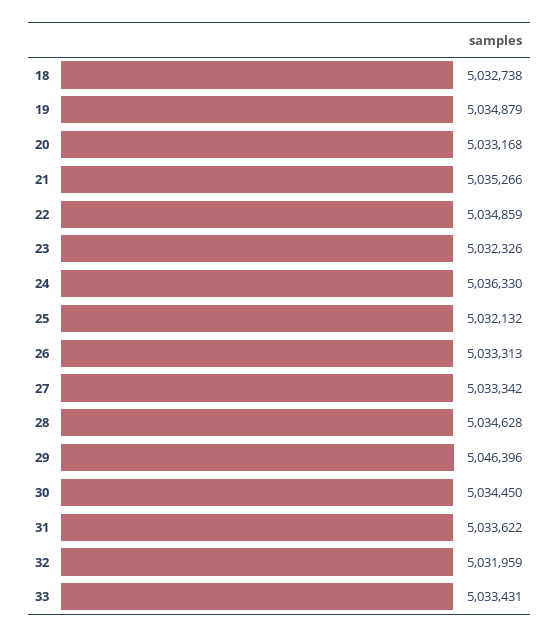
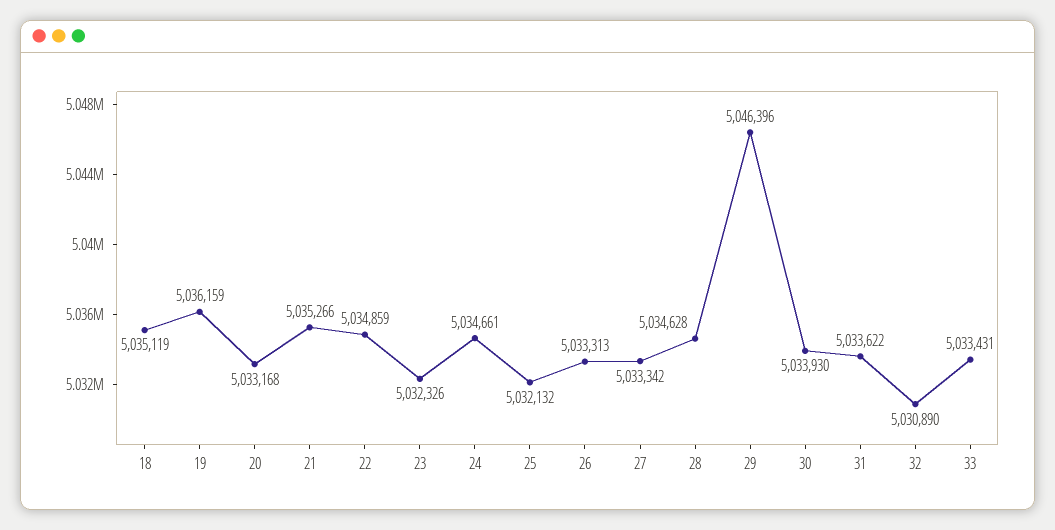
  {
-   "18": 5032738,
+   "18": 5035119,
-   "19": 5034879,
+   "19": 5036159,
    "20": 5033168,
    "21": 5035266,
    "22": 5034859,
    "23": 5032326,
-   "24": 5036330,
+   "24": 5034661,
    "25": 5032132,
    "26": 5033313,
    "27": 5033342,
    "28": 5034628,
    "29": 5046396,
-   "30": 5034450,
+   "30": 5033930,
    "31": 5033622,
-   "32": 5031959,
+   "32": 5030890,
    "33": 5033431
  }

